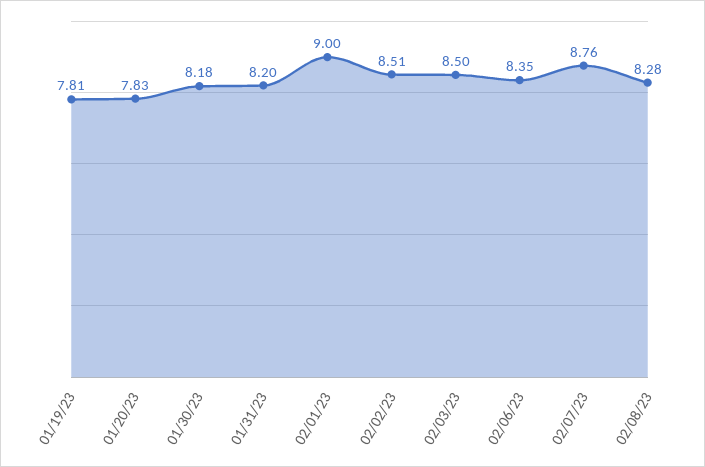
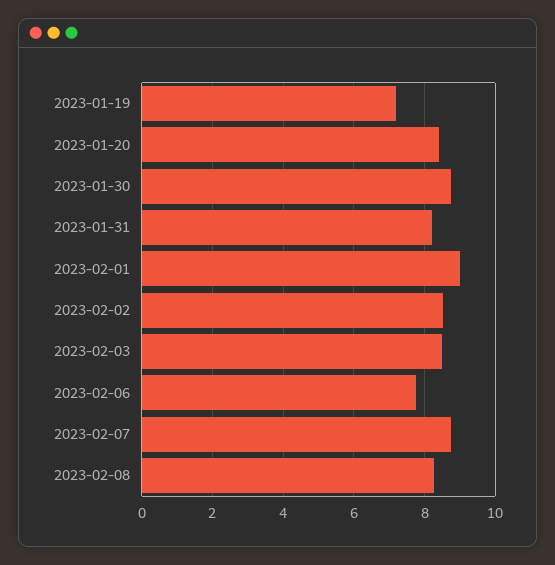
  {
-   "01/19/23": 7.81,
+   "01/19/23": 7.2,
-   "01/20/23": 7.83,
+   "01/20/23": 8.4,
-   "01/30/23": 8.18,
+   "01/30/23": 8.8,
    "01/31/23": 8.2,
    "02/01/23": 9,
    "02/02/23": 8.51,
    "02/03/23": 8.5,
-   "02/06/23": 8.35,
+   "02/06/23": 7.8,
    "02/07/23": 8.76,
    "02/08/23": 8.28
  }

